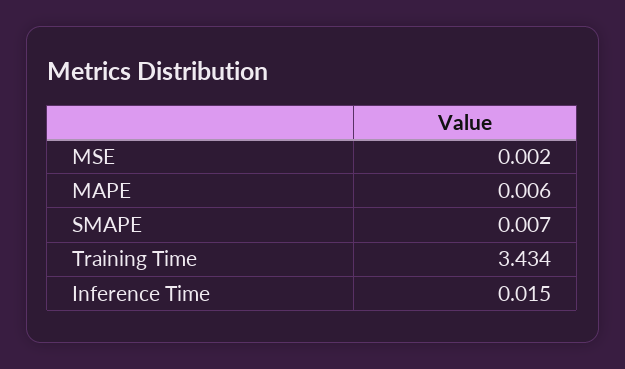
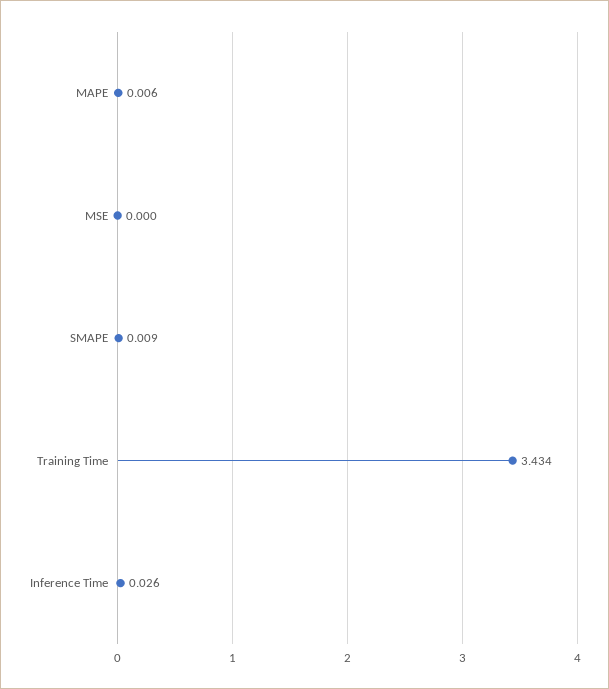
  {
-   "MSE": 0.002,
+   "MSE": 0,
    "MAPE": 0.006,
-   "SMAPE": 0.007,
+   "SMAPE": 0.009,
    "Training Time": 3.434,
-   "Inference Time": 0.015
+   "Inference Time": 0.026
  }

